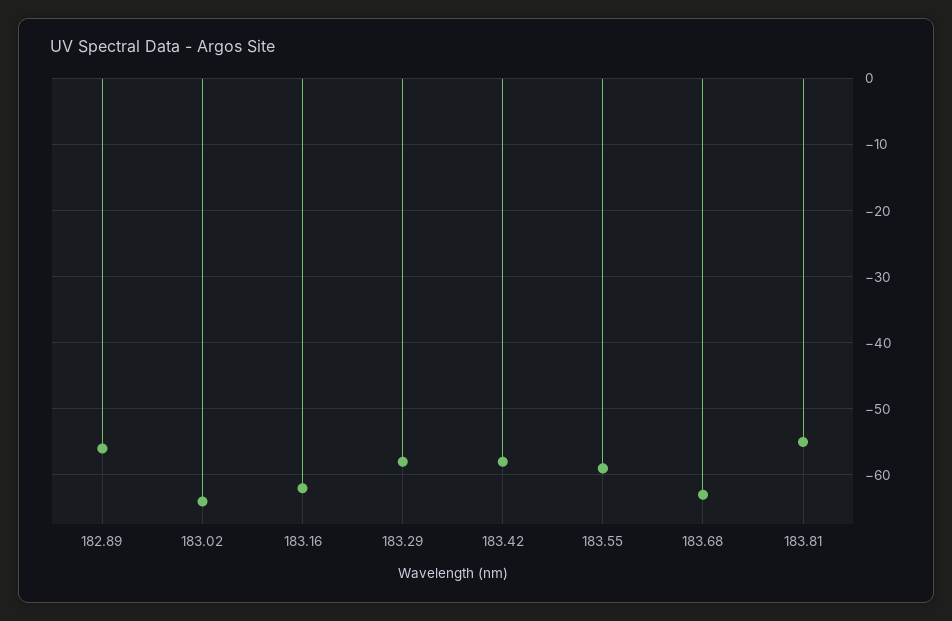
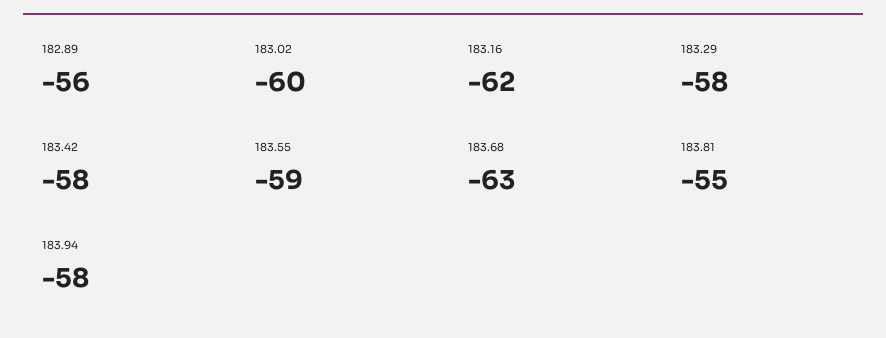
  {
    "182.89": -56,
-   "183.02": -64,
+   "183.02": -60,
    "183.16": -62,
    "183.29": -58,
    "183.42": -58,
    "183.55": -59,
    "183.68": -63,
-   "183.81": -55
+   "183.81": -55,
+   "183.94": -58
  }

